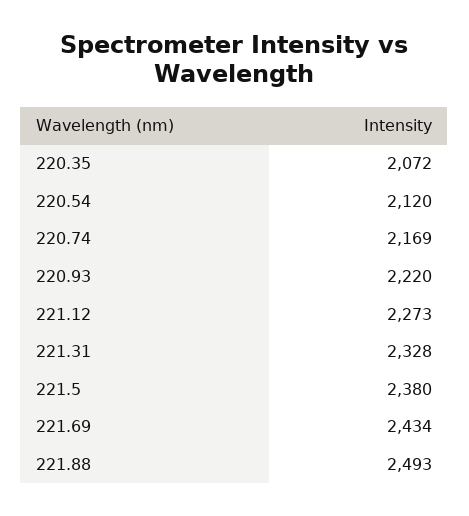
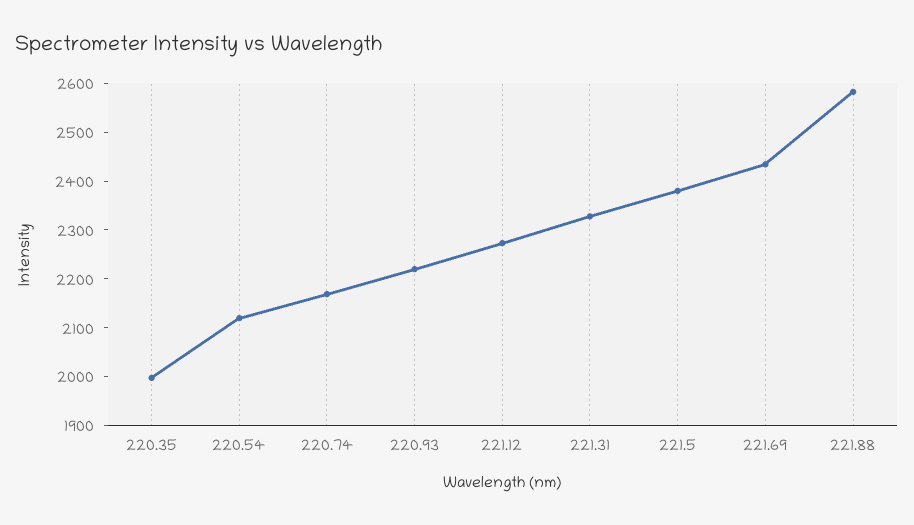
  {
-   "220.35": 2072,
+   "220.35": 2000,
    "220.54": 2120,
    "220.74": 2169,
    "220.93": 2220,
    "221.12": 2273,
    "221.31": 2328,
    "221.5": 2380,
    "221.69": 2434,
-   "221.88": 2493
+   "221.88": 2580
  }

